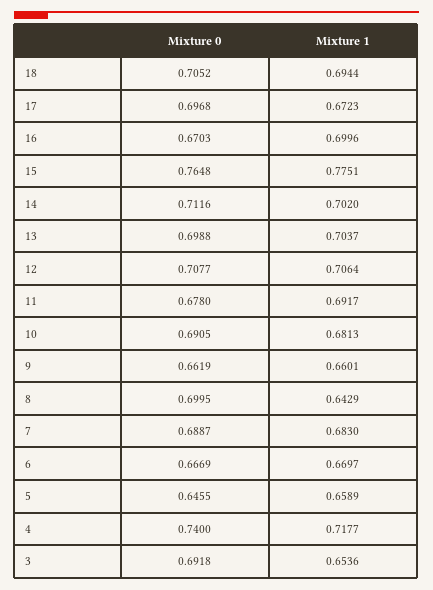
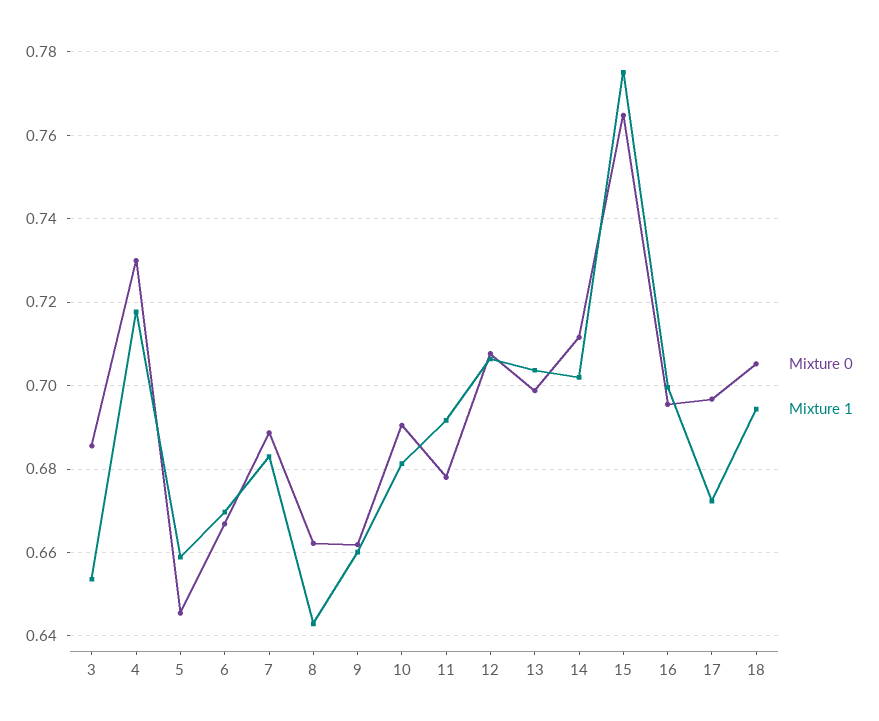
  {
    "Mixture 0": {
      "18": 0.7052,
      "17": 0.6968,
-     "16": 0.6703,
+     "16": 0.696,
      "15": 0.7648,
      "14": 0.7116,
      "13": 0.6988,
      "12": 0.7077,
      "11": 0.678,
      "10": 0.6905,
      "9": 0.6619,
-     "8": 0.6995,
+     "8": 0.662,
      "7": 0.6887,
      "6": 0.6669,
      "5": 0.6455,
-     "4": 0.74,
+     "4": 0.73,
-     "3": 0.6918
+     "3": 0.686
    },
    "Mixture 1": {
      "18": 0.6944,
      "17": 0.6723,
      "16": 0.6996,
      "15": 0.7751,
      "14": 0.702,
      "13": 0.7037,
      "12": 0.7064,
      "11": 0.6917,
      "10": 0.6813,
      "9": 0.6601,
      "8": 0.6429,
      "7": 0.683,
      "6": 0.6697,
      "5": 0.6589,
      "4": 0.7177,
      "3": 0.6536
    }
  }

